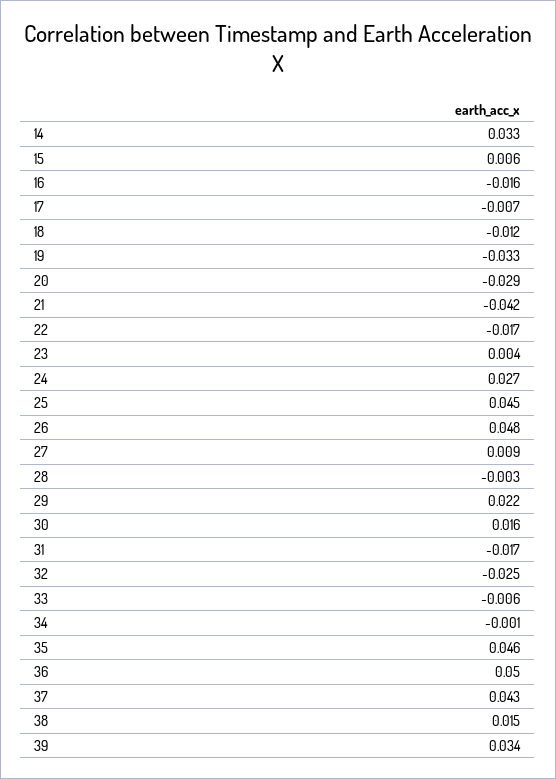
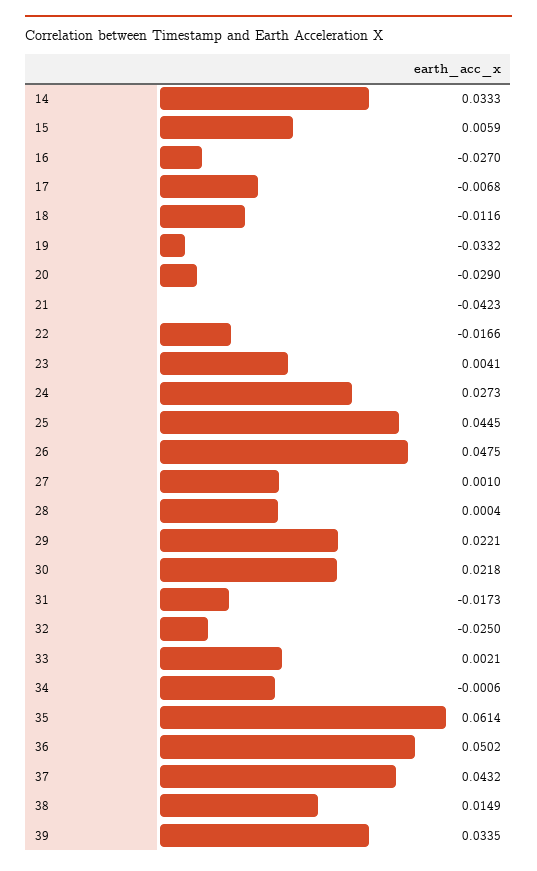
  {
    "14": 0.0333,
    "15": 0.0059,
-   "16": -0.016,
+   "16": -0.027,
    "17": -0.0068,
    "18": -0.0116,
    "19": -0.0332,
    "20": -0.029,
    "21": -0.0423,
    "22": -0.0166,
    "23": 0.0041,
    "24": 0.0273,
    "25": 0.0445,
    "26": 0.0475,
-   "27": 0.009,
+   "27": 0.001,
-   "28": -0.003,
+   "28": 0.0004,
    "29": 0.0221,
-   "30": 0.016,
+   "30": 0.0218,
    "31": -0.0173,
    "32": -0.025,
-   "33": -0.006,
+   "33": 0.0021,
    "34": -0.0006,
-   "35": 0.046,
+   "35": 0.0614,
    "36": 0.0502,
    "37": 0.0432,
    "38": 0.0149,
    "39": 0.0335
  }

